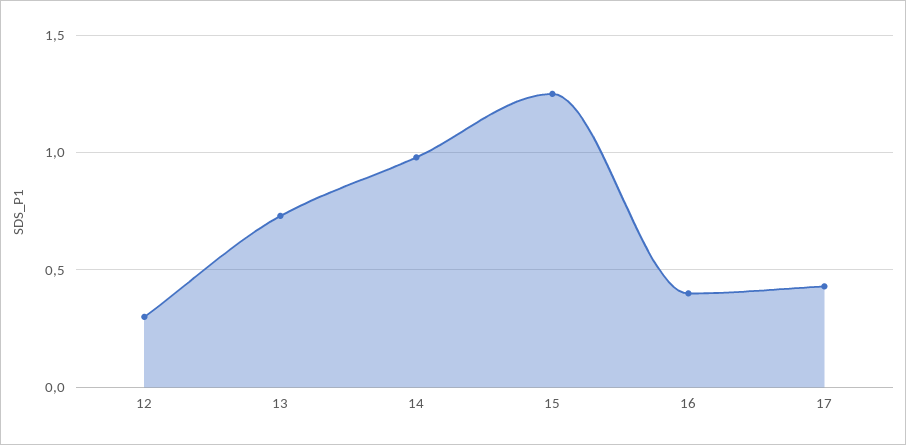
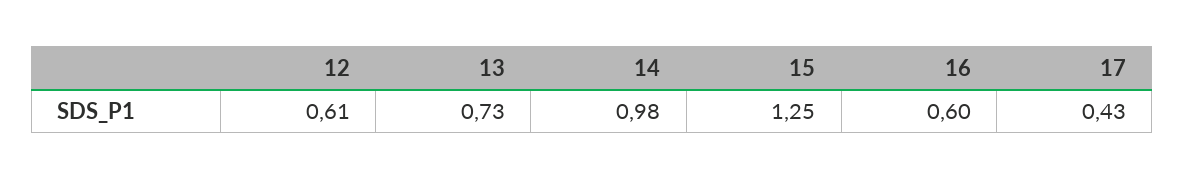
  {
-   "12": 0.3,
+   "12": 0.61,
    "13": 0.73,
    "14": 0.98,
    "15": 1.25,
-   "16": 0.4,
+   "16": 0.6,
    "17": 0.43
  }

